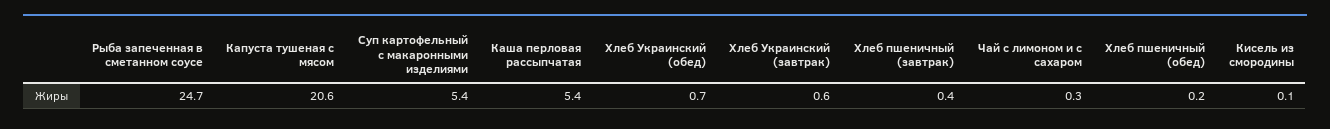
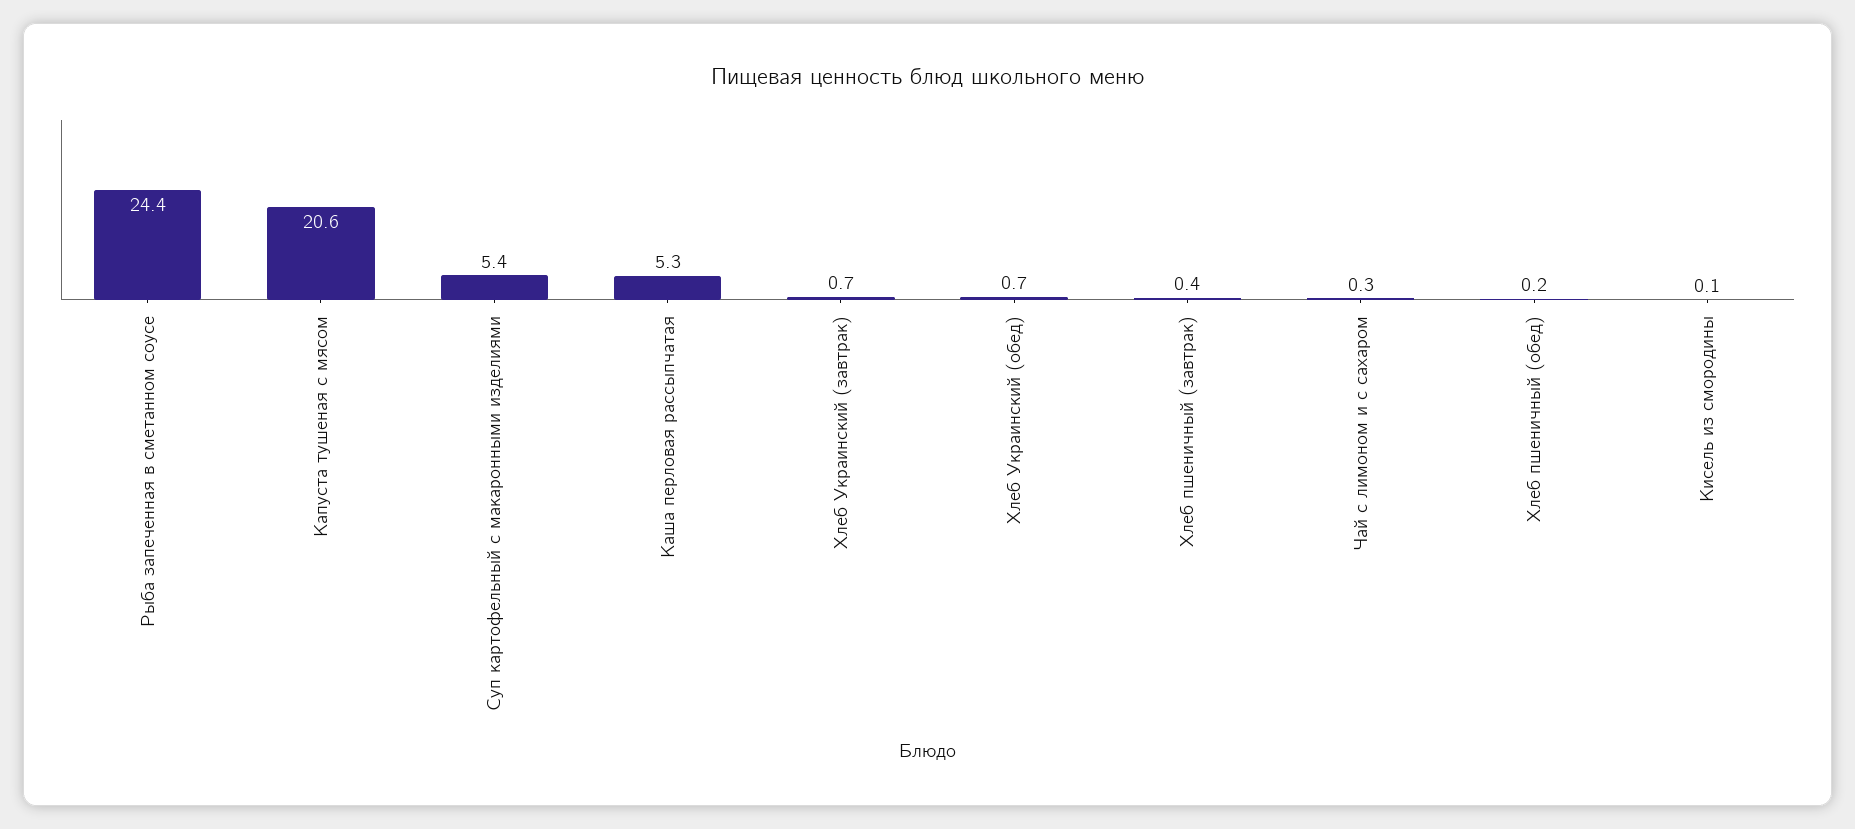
  {
-   "Рыба запеченная в сметанном соусе": 24.7,
+   "Рыба запеченная в сметанном соусе": 24.4,
    "Капуста тушеная с мясом": 20.6,
    "Суп картофельный с макаронными изделиями": 5.4,
-   "Каша перловая рассыпчатая": 5.4,
+   "Каша перловая рассыпчатая": 5.3,
    "Хлеб Украинский (обед)": 0.7,
-   "Хлеб Украинский (завтрак)": 0.6,
+   "Хлеб Украинский (завтрак)": 0.7,
    "Хлеб пшеничный (завтрак)": 0.4,
    "Чай с лимоном и с сахаром": 0.3,
    "Хлеб пшеничный (обед)": 0.2,
    "Кисель из смородины": 0.1
  }

